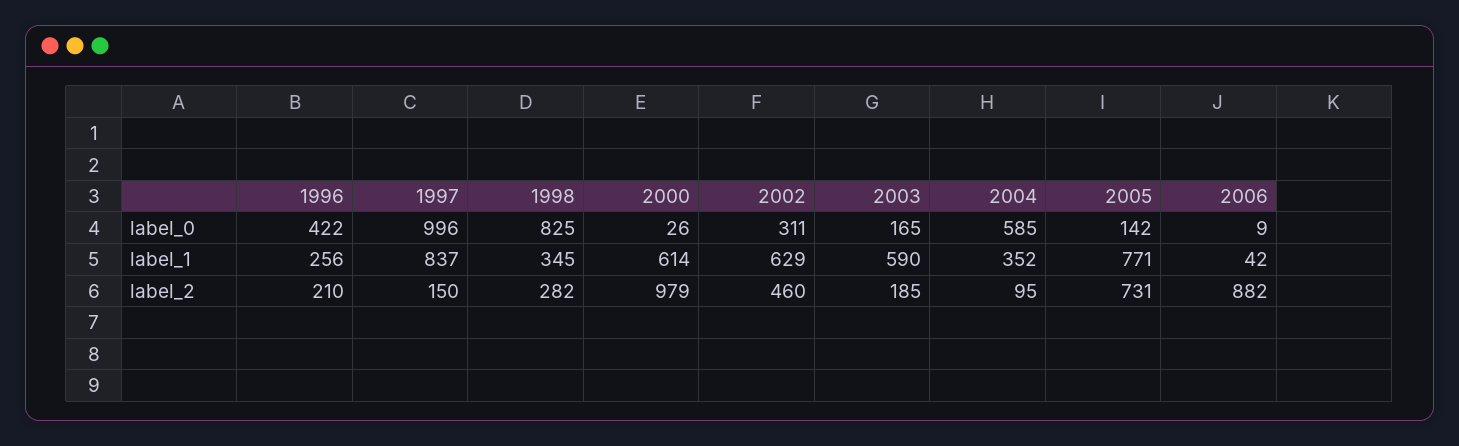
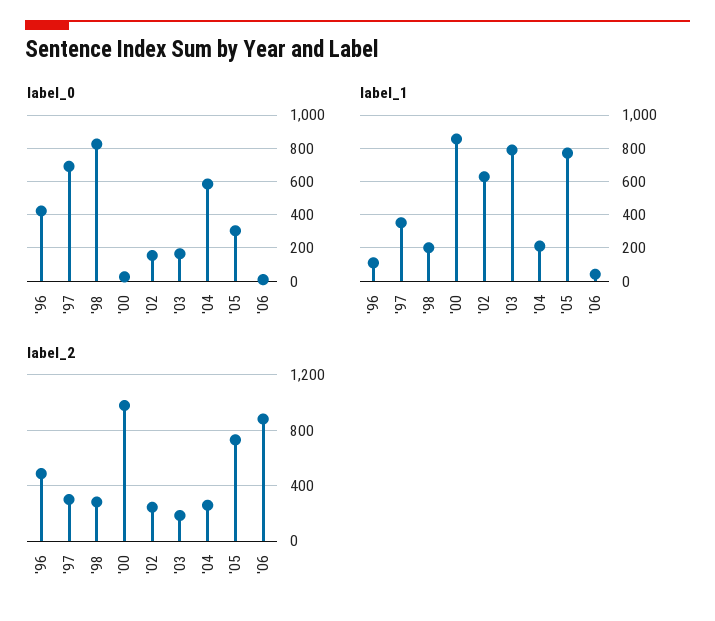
  {
    "label_0": {
      "1996": 422,
-     "1997": 996,
+     "1997": 700,
      "1998": 825,
      "2000": 26,
-     "2002": 311,
+     "2002": 150,
      "2003": 165,
      "2004": 585,
-     "2005": 142,
+     "2005": 300,
      "2006": 9
    },
    "label_1": {
-     "1996": 256,
+     "1996": 100,
-     "1997": 837,
+     "1997": 350,
-     "1998": 345,
+     "1998": 200,
-     "2000": 614,
+     "2000": 850,
      "2002": 629,
-     "2003": 590,
+     "2003": 800,
-     "2004": 352,
+     "2004": 200,
      "2005": 771,
      "2006": 42
    },
    "label_2": {
-     "1996": 210,
+     "1996": 500,
-     "1997": 150,
+     "1997": 300,
      "1998": 282,
      "2000": 979,
-     "2002": 460,
+     "2002": 250,
      "2003": 185,
-     "2004": 95,
+     "2004": 250,
      "2005": 731,
      "2006": 882
    }
  }

